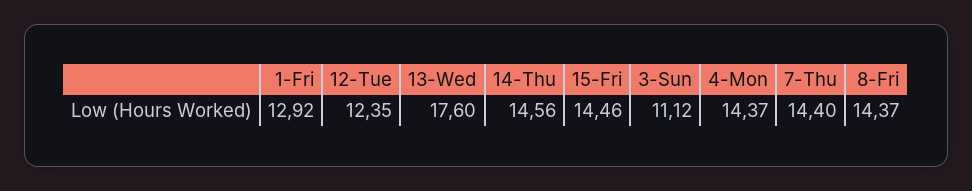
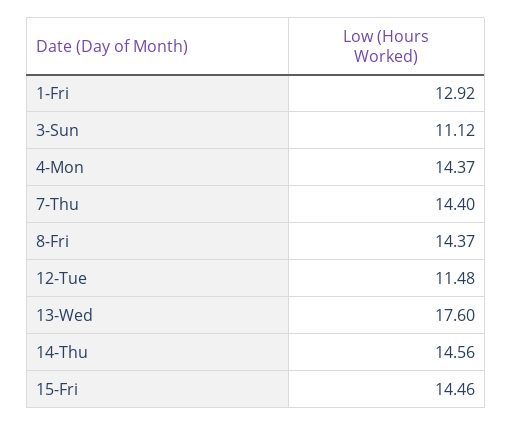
  {
    "1-Fri": 12.92,
-   "12-Tue": 12.35,
+   "12-Tue": 11.48,
    "13-Wed": 17.6,
    "14-Thu": 14.56,
    "15-Fri": 14.46,
    "3-Sun": 11.12,
    "4-Mon": 14.37,
    "7-Thu": 14.4,
    "8-Fri": 14.37
  }

